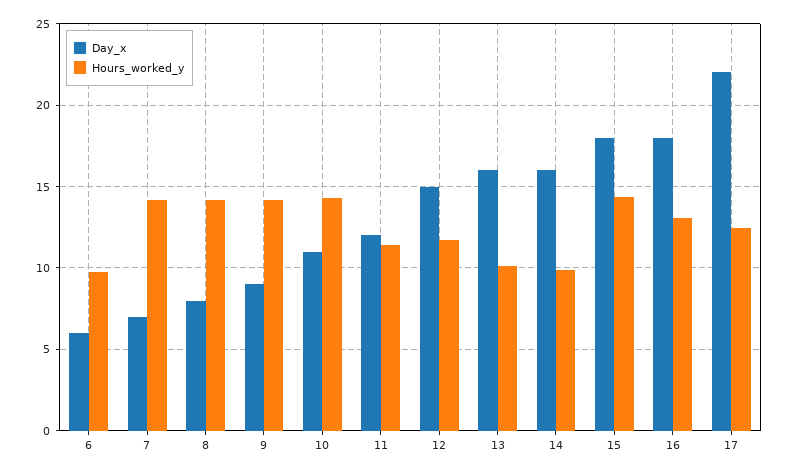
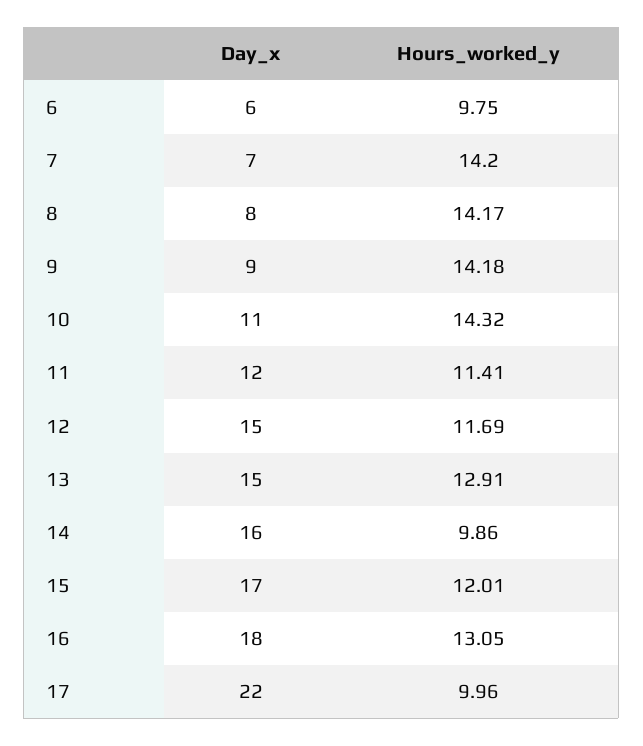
  {
    "Day_x": {
      "6": 6,
      "7": 7,
      "8": 8,
      "9": 9,
      "10": 11,
      "11": 12,
      "12": 15,
-     "13": 16,
+     "13": 15,
      "14": 16,
-     "15": 18,
+     "15": 17,
      "16": 18,
      "17": 22
    },
    "Hours_worked_y": {
      "6": 9.75,
      "7": 14.2,
      "8": 14.17,
      "9": 14.18,
      "10": 14.32,
      "11": 11.41,
      "12": 11.69,
-     "13": 10,
+     "13": 12.91,
      "14": 9.86,
-     "15": 14.5,
+     "15": 12.01,
      "16": 13.05,
-     "17": 12.5
+     "17": 9.96
    }
  }

